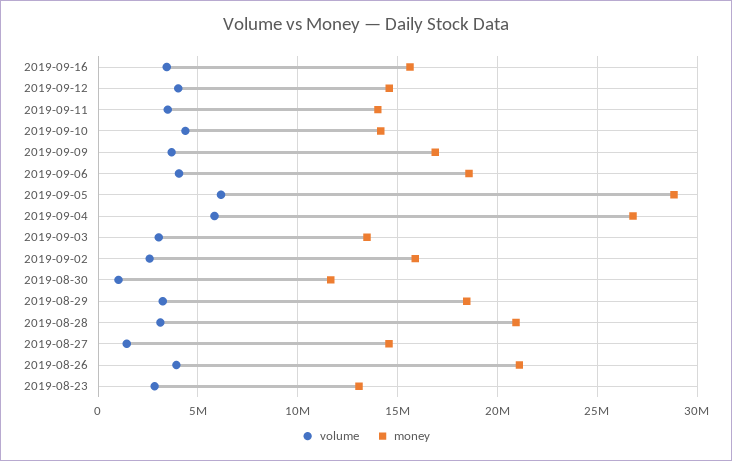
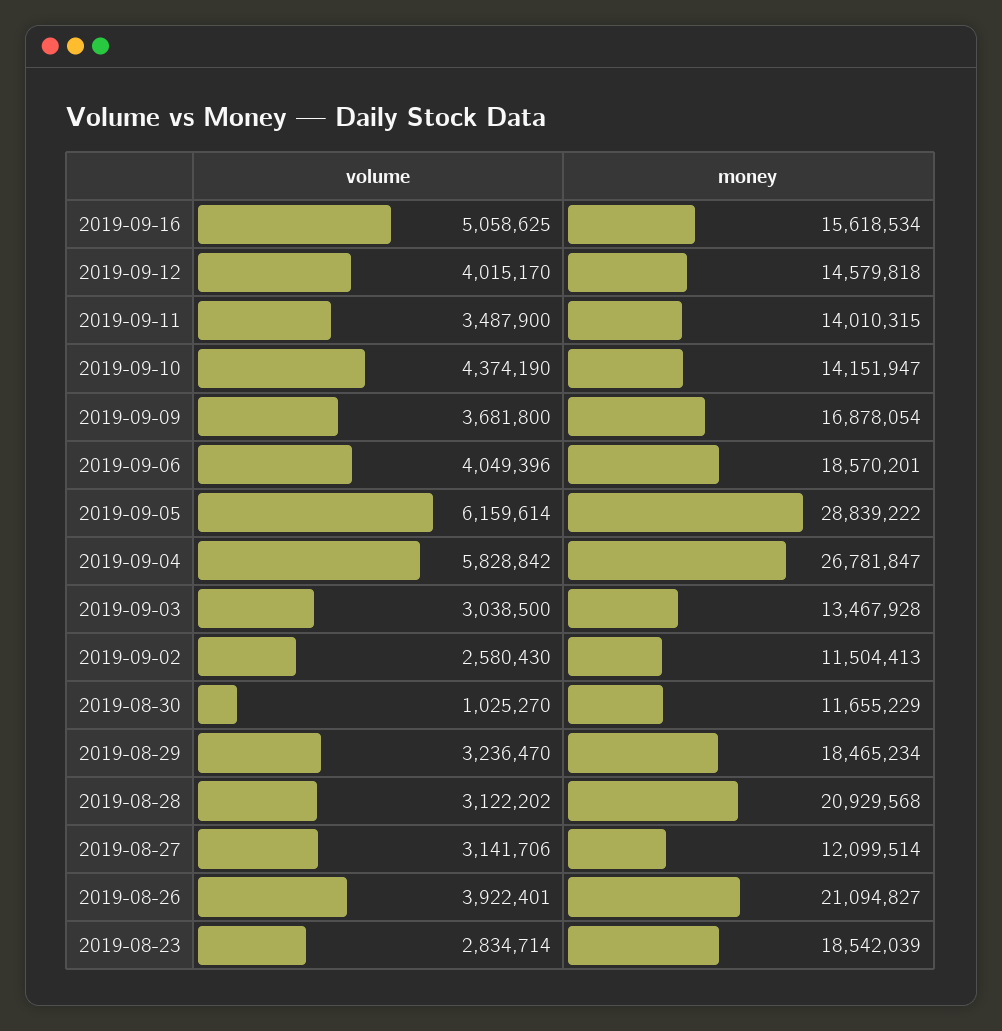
  {
    "volume": {
-     "2019-09-16": 3500000,
+     "2019-09-16": 5058625,
      "2019-09-12": 4015170,
      "2019-09-11": 3487900,
      "2019-09-10": 4374190,
      "2019-09-09": 3681800,
      "2019-09-06": 4049396,
      "2019-09-05": 6159614,
      "2019-09-04": 5828842,
      "2019-09-03": 3038500,
      "2019-09-02": 2580430,
      "2019-08-30": 1025270,
      "2019-08-29": 3236470,
      "2019-08-28": 3122202,
-     "2019-08-27": 1500000,
+     "2019-08-27": 3141706,
      "2019-08-26": 3922401,
      "2019-08-23": 2834714
    },
    "money": {
      "2019-09-16": 15618534,
      "2019-09-12": 14579818,
      "2019-09-11": 14010315,
      "2019-09-10": 14151947,
      "2019-09-09": 16878054,
      "2019-09-06": 18570201,
      "2019-09-05": 28839222,
      "2019-09-04": 26781847,
      "2019-09-03": 13467928,
-     "2019-09-02": 16000000,
+     "2019-09-02": 11504413,
      "2019-08-30": 11655229,
      "2019-08-29": 18465234,
      "2019-08-28": 20929568,
-     "2019-08-27": 14500000,
+     "2019-08-27": 12099514,
      "2019-08-26": 21094827,
-     "2019-08-23": 13000000
+     "2019-08-23": 18542039
    }
  }

